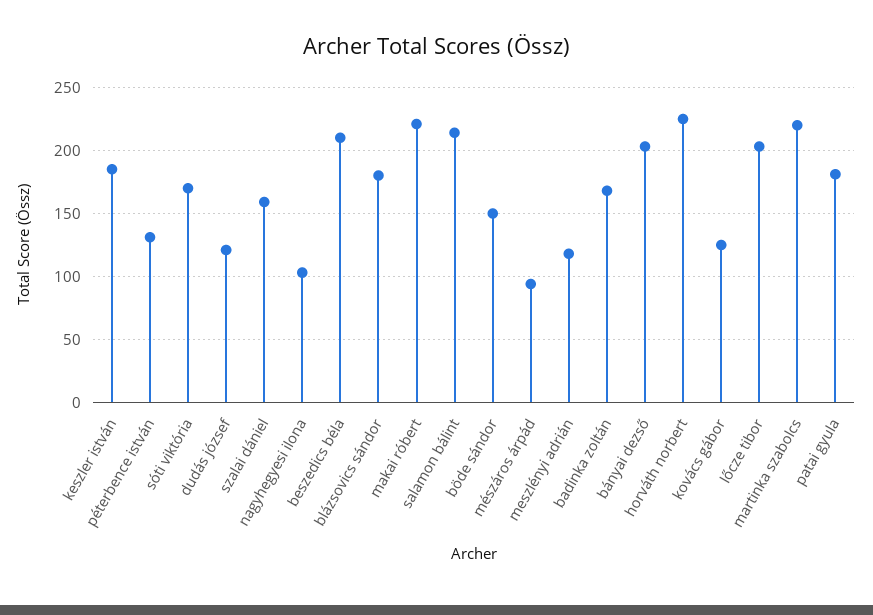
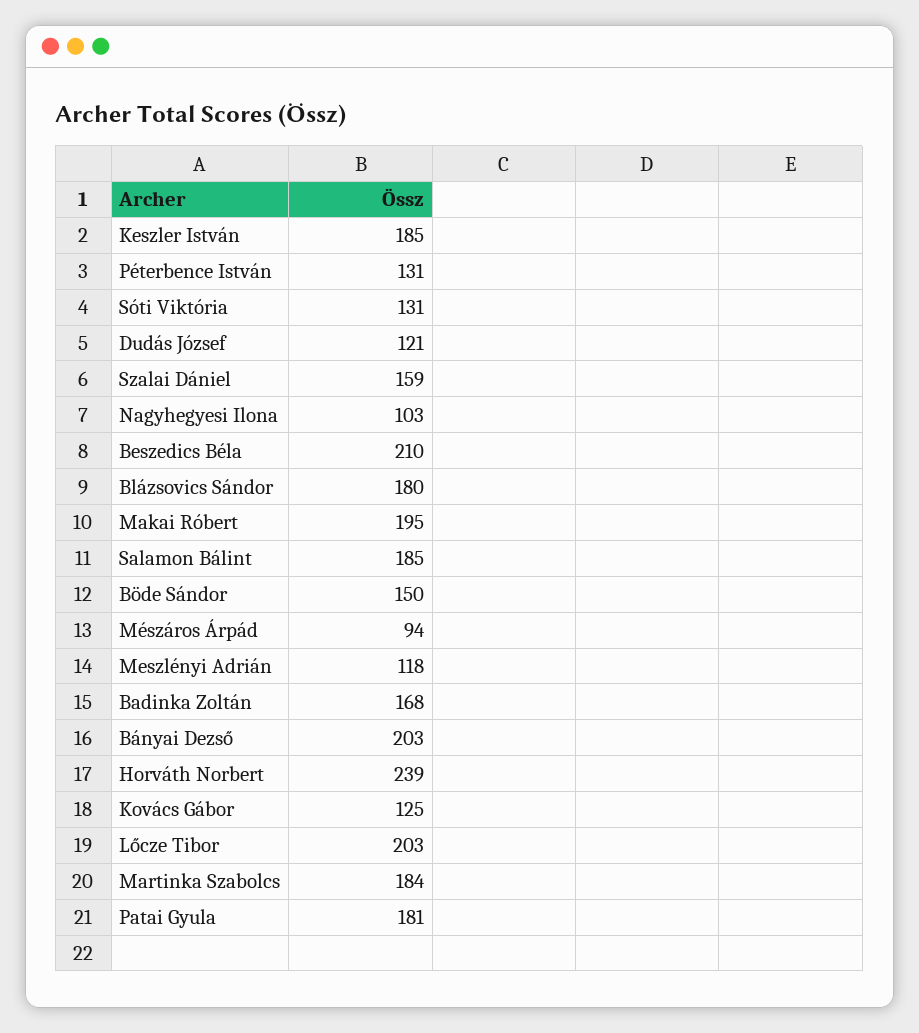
  {
    "keszler istván": 185,
    "péterbence istván": 131,
-   "sóti viktória": 170,
+   "sóti viktória": 131,
    "dudás józsef": 121,
    "szalai dániel": 159,
    "nagyhegyesi ilona": 103,
    "beszedics béla": 210,
    "blázsovics sándor": 180,
-   "makai róbert": 220,
+   "makai róbert": 195,
-   "salamon bálint": 215,
+   "salamon bálint": 185,
    "böde sándor": 150,
    "mészáros árpád": 94,
    "meszlényi adrián": 118,
    "badinka zoltán": 168,
    "bányai dezső": 203,
-   "horváth norbert": 225,
+   "horváth norbert": 239,
    "kovács gábor": 125,
    "lőcze tibor": 203,
-   "martinka szabolcs": 220,
+   "martinka szabolcs": 184,
    "patai gyula": 181
  }

